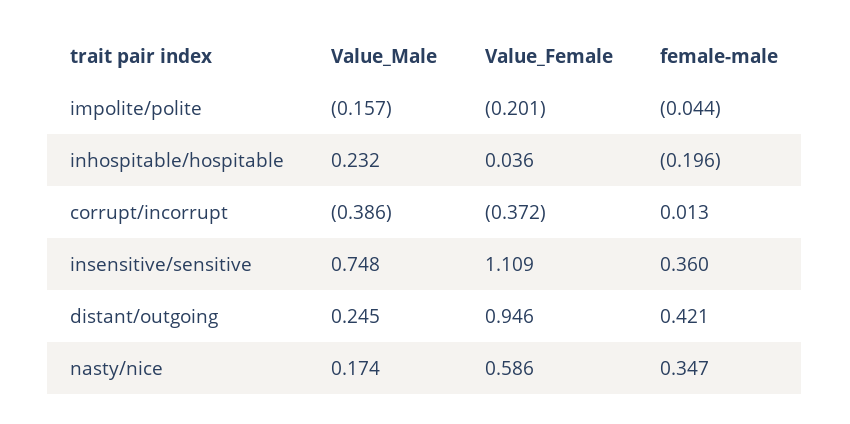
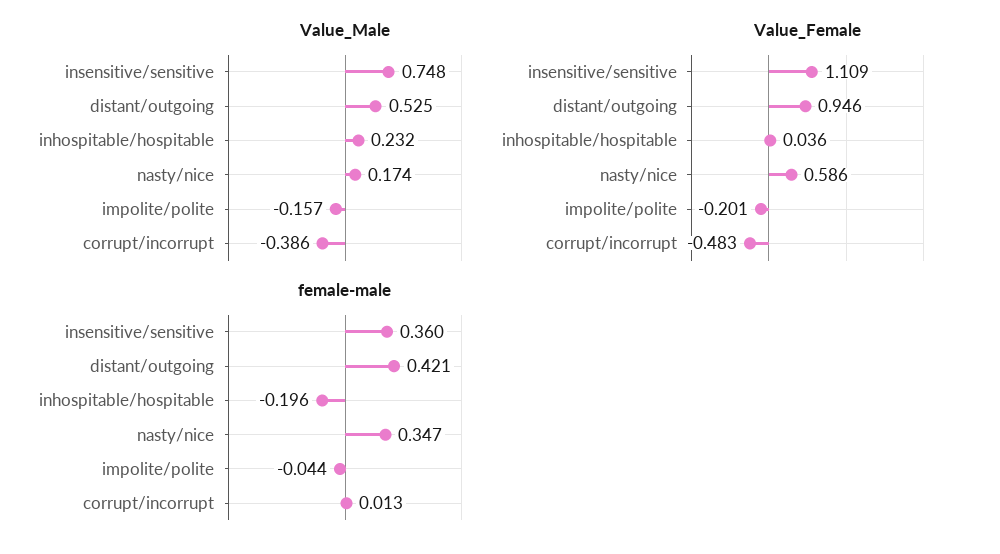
  {
    "Value_Male": {
      "impolite/polite": -0.157,
      "inhospitable/hospitable": 0.232,
      "corrupt/incorrupt": -0.386,
      "insensitive/sensitive": 0.748,
-     "distant/outgoing": 0.245,
+     "distant/outgoing": 0.525,
      "nasty/nice": 0.174
    },
    "Value_Female": {
      "impolite/polite": -0.201,
      "inhospitable/hospitable": 0.036,
-     "corrupt/incorrupt": -0.372,
+     "corrupt/incorrupt": -0.483,
      "insensitive/sensitive": 1.109,
      "distant/outgoing": 0.946,
      "nasty/nice": 0.586
    },
    "female-male": {
      "impolite/polite": -0.044,
      "inhospitable/hospitable": -0.196,
      "corrupt/incorrupt": 0.013,
      "insensitive/sensitive": 0.36,
      "distant/outgoing": 0.421,
      "nasty/nice": 0.347
    }
  }

